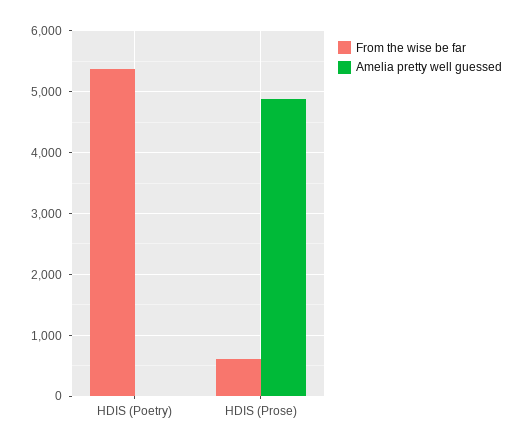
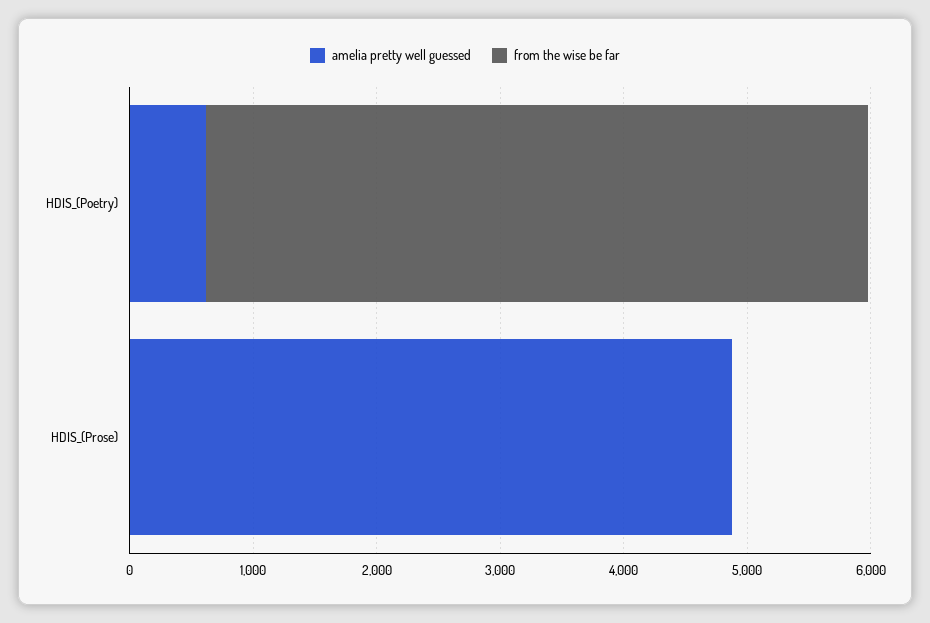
  {
    "From the wise be far": {
      "HDIS (Poetry)": 5400,
-     "HDIS (Prose)": 600
+     "HDIS (Prose)": 0
    },
    "Amelia pretty well guessed": {
-     "HDIS (Poetry)": 0,
+     "HDIS (Poetry)": 600,
      "HDIS (Prose)": 4900
    }
  }

